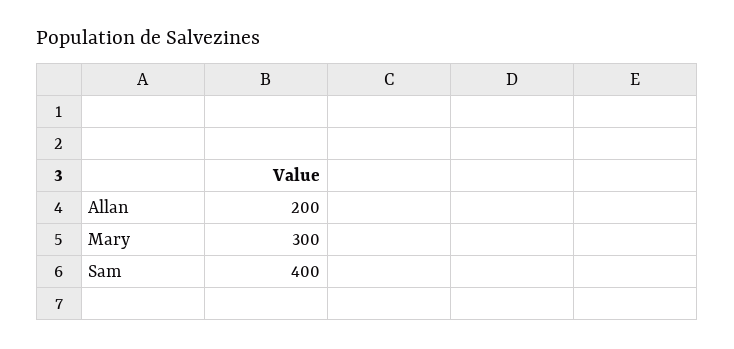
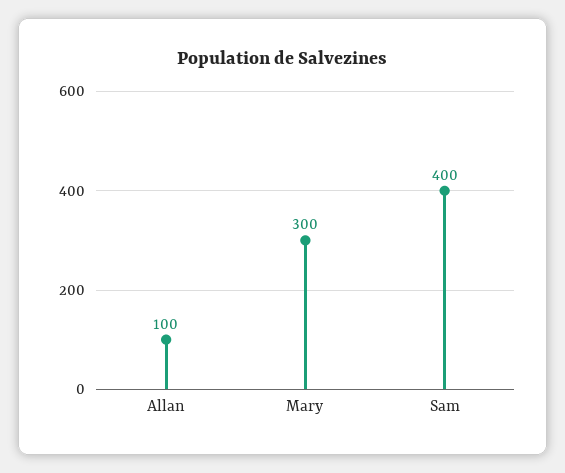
  {
-   "Allan": 200,
+   "Allan": 100,
    "Mary": 300,
    "Sam": 400
  }

